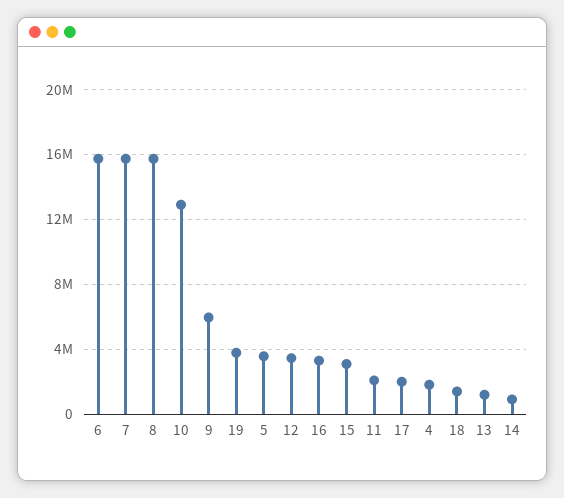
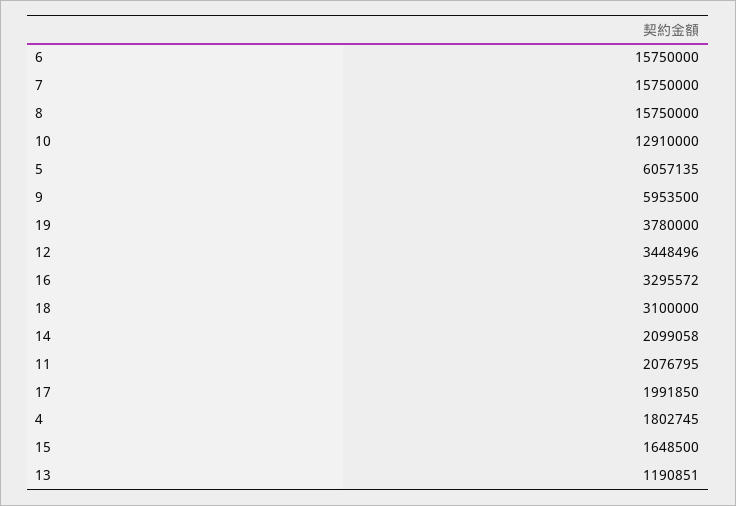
  {
    "6": 15750000,
    "7": 15750000,
    "8": 15750000,
    "10": 12910000,
    "9": 5953500,
    "19": 3780000,
-   "5": 3500000,
+   "5": 6057135,
    "12": 3448496,
    "16": 3295572,
-   "15": 3000000,
+   "15": 1648500,
    "11": 2076795,
    "17": 1991850,
    "4": 1802745,
-   "18": 1500000,
+   "18": 3100000,
    "13": 1190851,
-   "14": 1000000
+   "14": 2099058
  }

